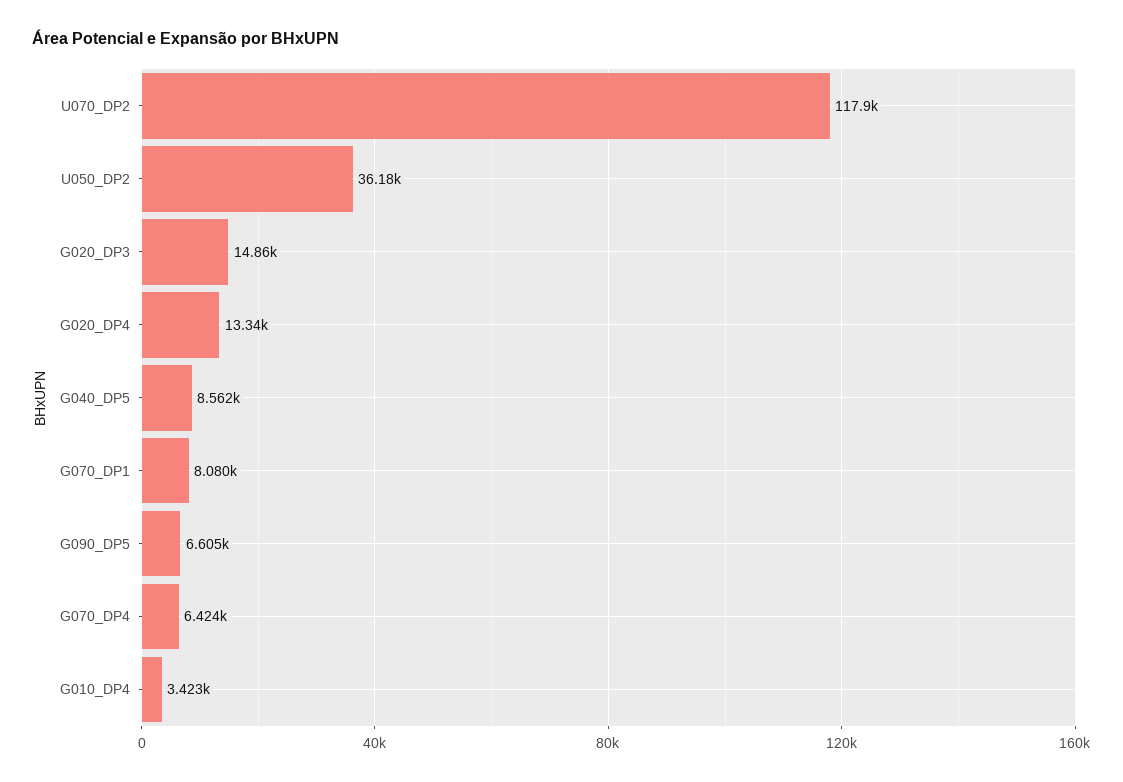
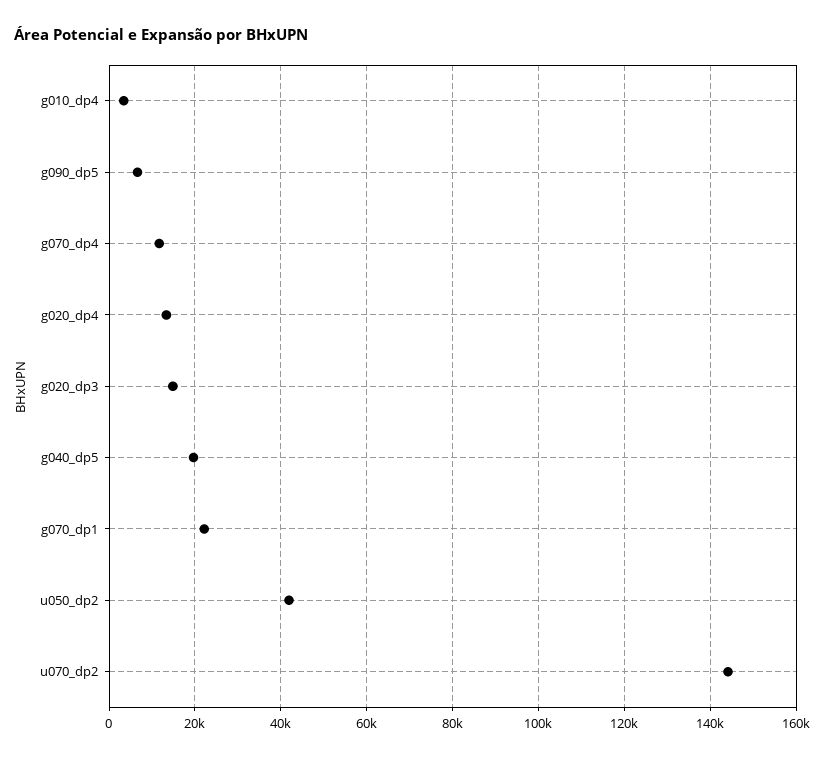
  {
-   "U070_DP2": 117900,
+   "U070_DP2": 144000,
-   "U050_DP2": 36180,
+   "U050_DP2": 42000,
    "G020_DP3": 14860,
    "G020_DP4": 13340,
-   "G040_DP5": 8562,
+   "G040_DP5": 20000,
-   "G070_DP1": 8080,
+   "G070_DP1": 22000,
    "G090_DP5": 6605,
-   "G070_DP4": 6424,
+   "G070_DP4": 12000,
    "G010_DP4": 3423
  }

